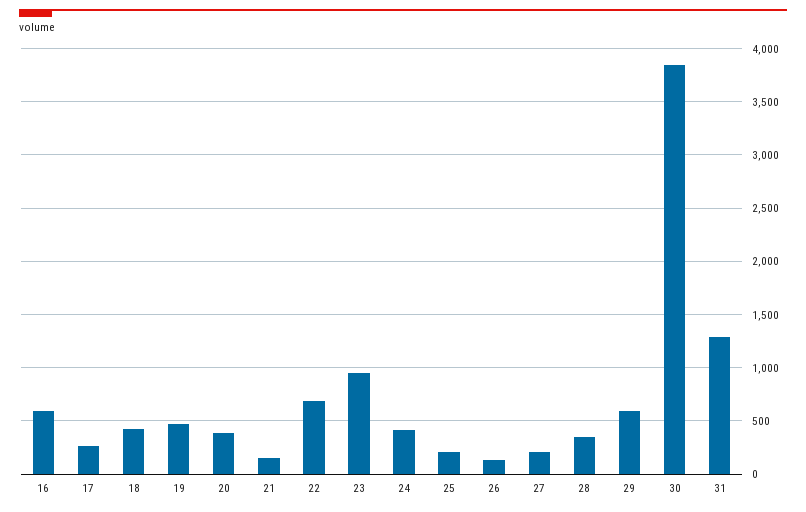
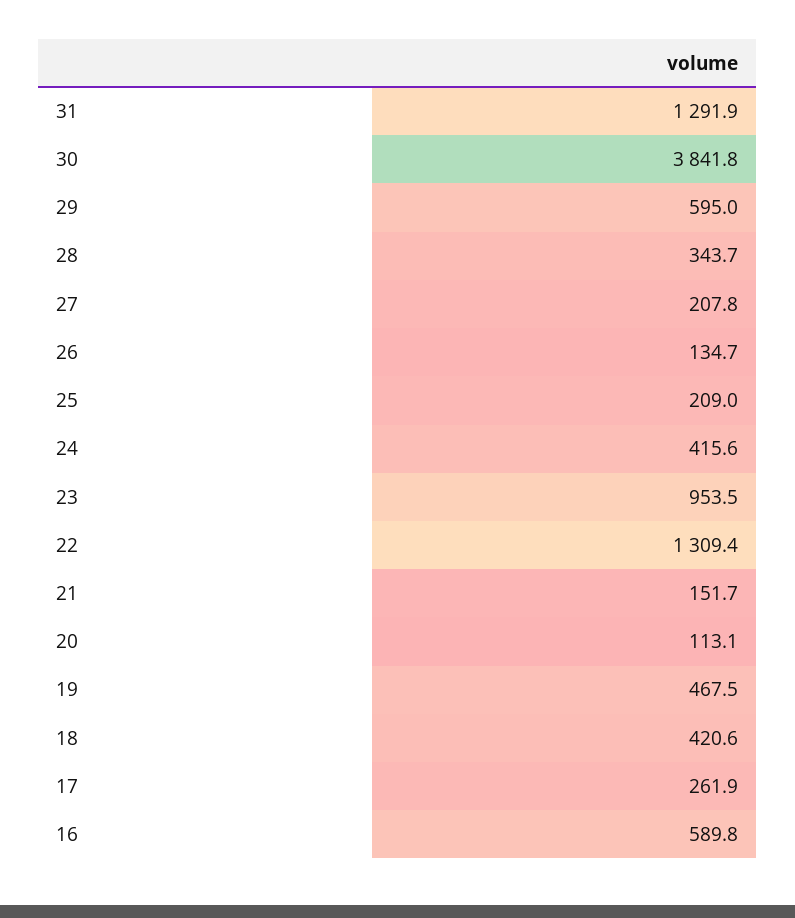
  {
    "16": 589.8,
    "17": 261.9,
    "18": 420.6,
    "19": 467.5,
-   "20": 400,
+   "20": 113.1,
    "21": 151.7,
-   "22": 700,
+   "22": 1309.4,
    "23": 953.5,
    "24": 415.6,
    "25": 209,
    "26": 134.7,
    "27": 207.8,
    "28": 343.7,
    "29": 595,
    "30": 3841.8,
    "31": 1291.9
  }

